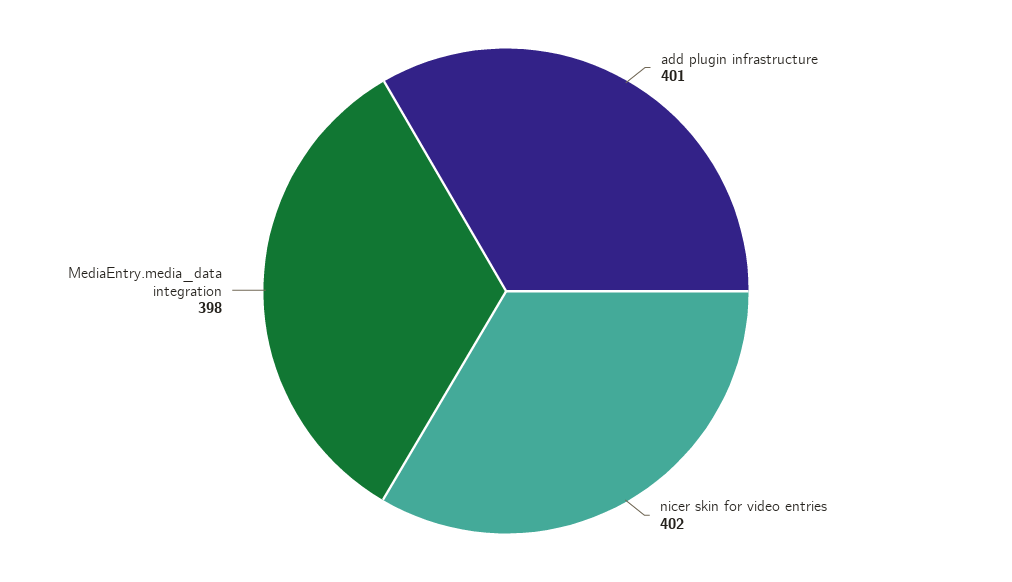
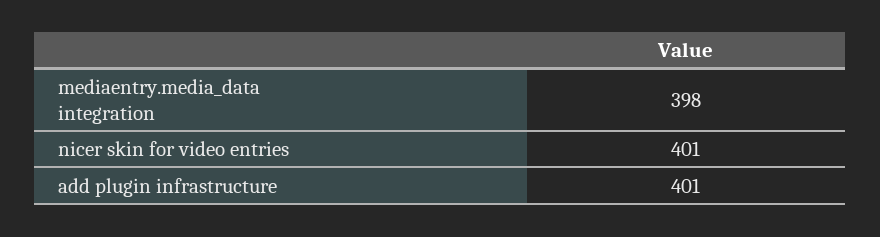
  {
    "add plugin infrastructure": 401,
-   "nicer skin for video entries": 402,
+   "nicer skin for video entries": 401,
    "MediaEntry.media_data integration": 398
  }

